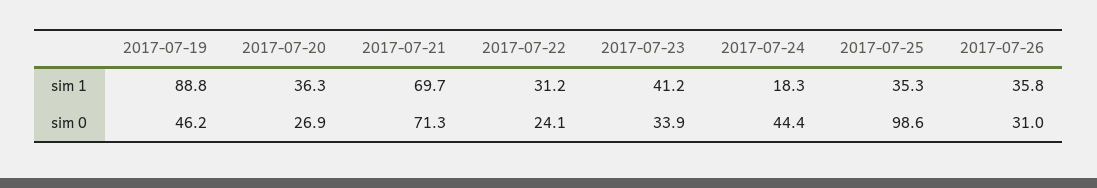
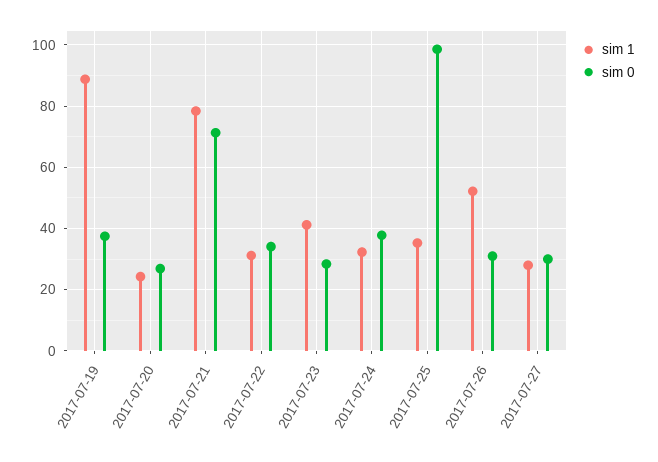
  {
    "sim 1": {
      "2017-07-19": 88.8,
-     "2017-07-20": 36.3,
+     "2017-07-20": 24,
-     "2017-07-21": 69.7,
+     "2017-07-21": 78,
      "2017-07-22": 31.2,
      "2017-07-23": 41.2,
-     "2017-07-24": 18.3,
+     "2017-07-24": 32,
      "2017-07-25": 35.3,
-     "2017-07-26": 35.8
+     "2017-07-26": 52,
+     "2017-07-27": 28
    },
    "sim 0": {
-     "2017-07-19": 46.2,
+     "2017-07-19": 38,
      "2017-07-20": 26.9,
      "2017-07-21": 71.3,
-     "2017-07-22": 24.1,
+     "2017-07-22": 34,
-     "2017-07-23": 33.9,
+     "2017-07-23": 28,
-     "2017-07-24": 44.4,
+     "2017-07-24": 38,
      "2017-07-25": 98.6,
-     "2017-07-26": 31
+     "2017-07-26": 31,
+     "2017-07-27": 30
    }
  }

